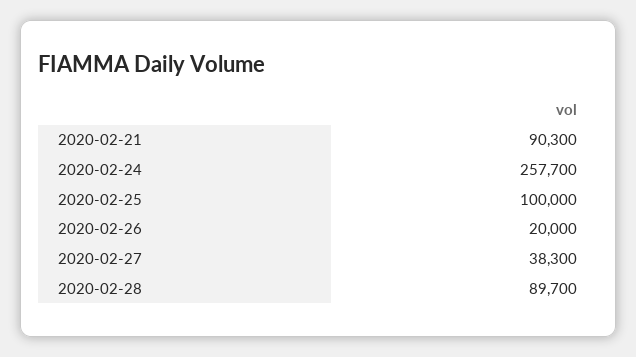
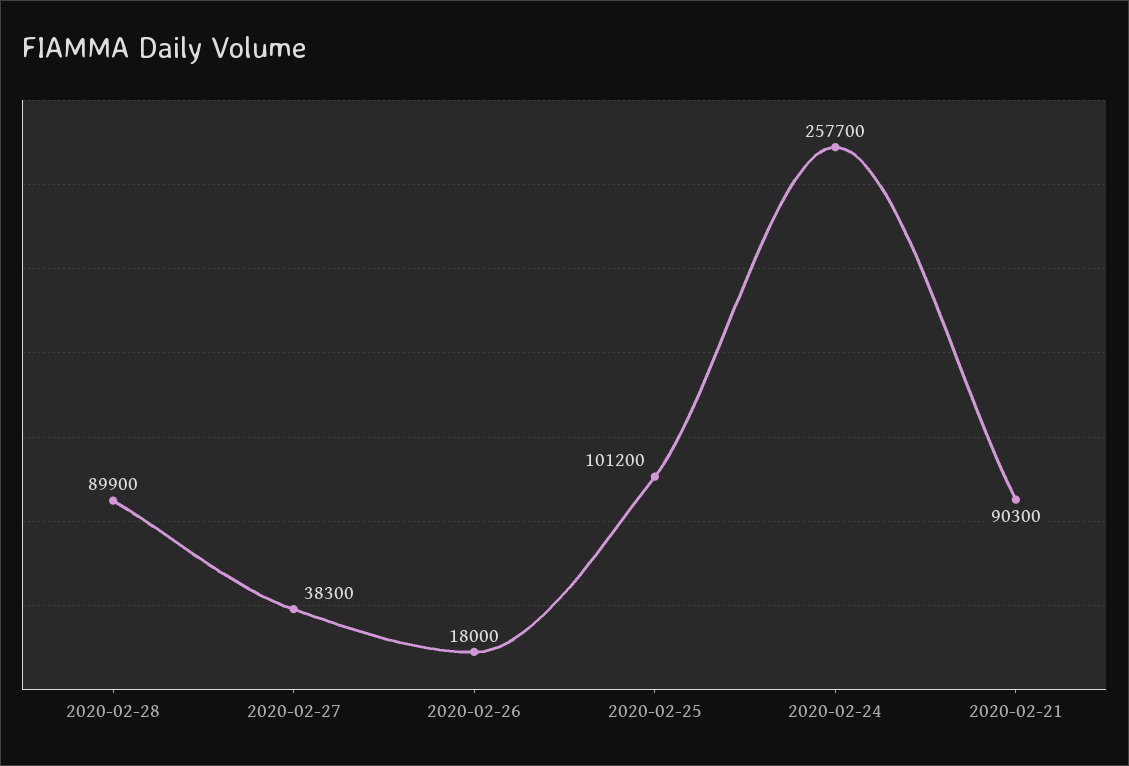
  {
    "2020-02-21": 90300,
    "2020-02-24": 257700,
-   "2020-02-25": 100000,
+   "2020-02-25": 101200,
-   "2020-02-26": 20000,
+   "2020-02-26": 18000,
    "2020-02-27": 38300,
-   "2020-02-28": 89700
+   "2020-02-28": 89900
  }

